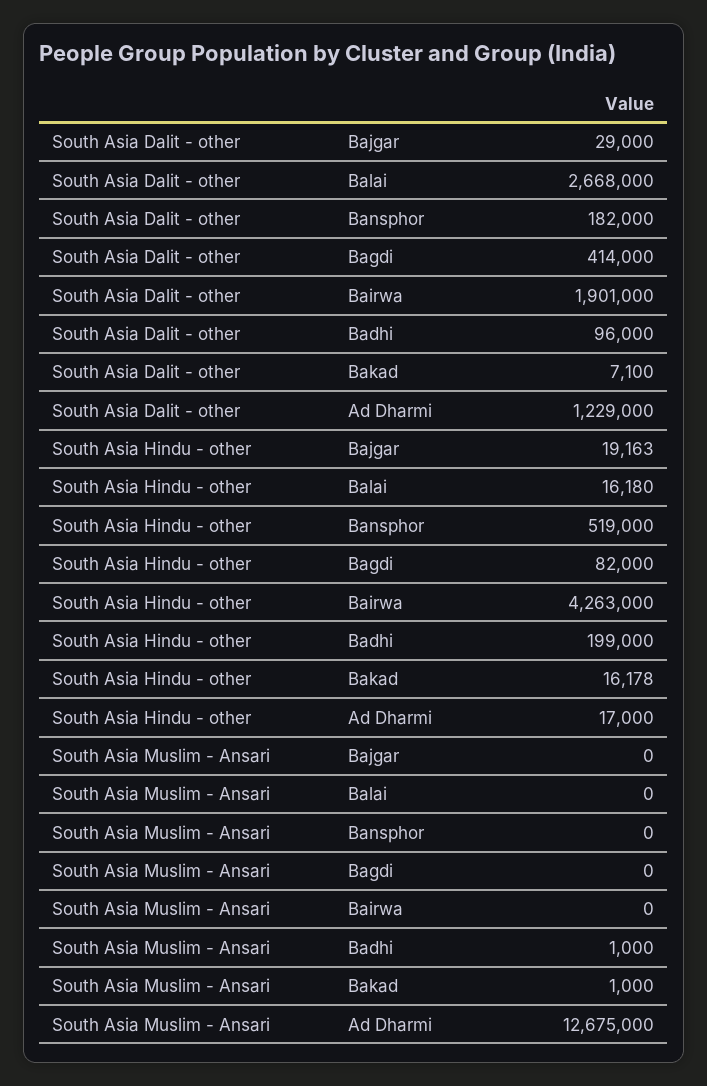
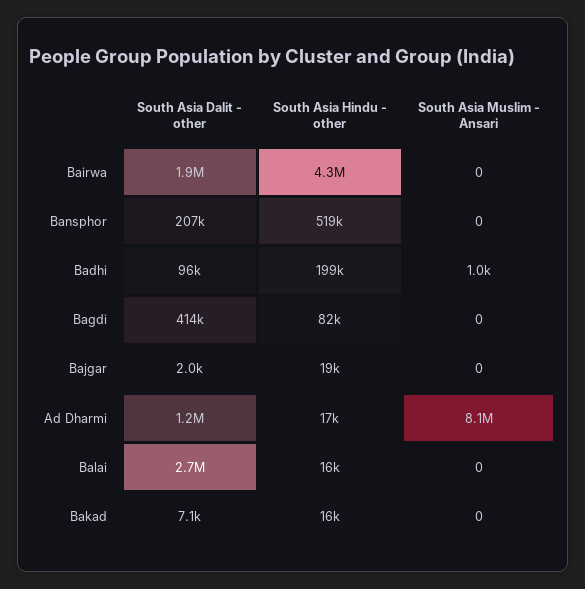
  {
    "South Asia Dalit - other": {
-     "Bajgar": 29000,
+     "Bajgar": 2000,
      "Balai": 2668000,
-     "Bansphor": 182000,
+     "Bansphor": 207000,
      "Bagdi": 414000,
      "Bairwa": 1901000,
      "Badhi": 96000,
      "Bakad": 7100,
      "Ad Dharmi": 1229000
    },
    "South Asia Hindu - other": {
      "Bajgar": 19163,
      "Balai": 16180,
      "Bansphor": 519000,
      "Bagdi": 82000,
      "Bairwa": 4263000,
      "Badhi": 199000,
      "Bakad": 16178,
      "Ad Dharmi": 17000
    },
    "South Asia Muslim - Ansari": {
      "Bajgar": 0,
      "Balai": 0,
      "Bansphor": 0,
      "Bagdi": 0,
      "Bairwa": 0,
      "Badhi": 1000,
-     "Bakad": 1000,
+     "Bakad": 0,
-     "Ad Dharmi": 12675000
+     "Ad Dharmi": 8100000
    }
  }

